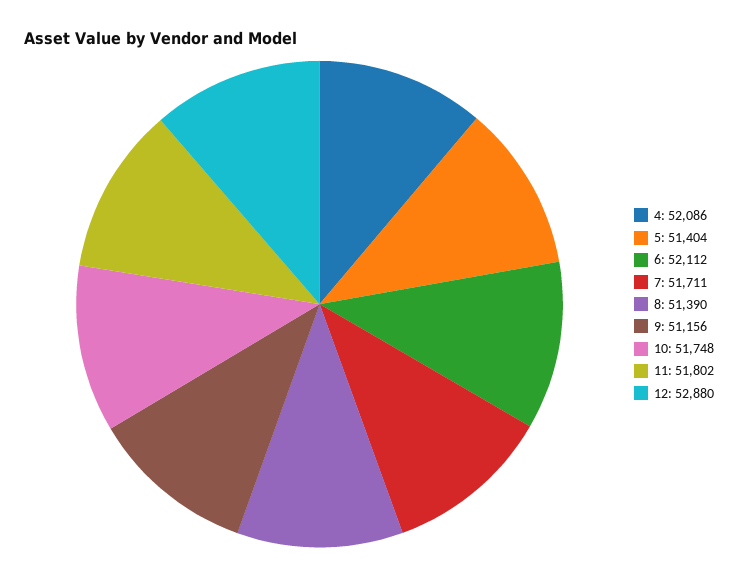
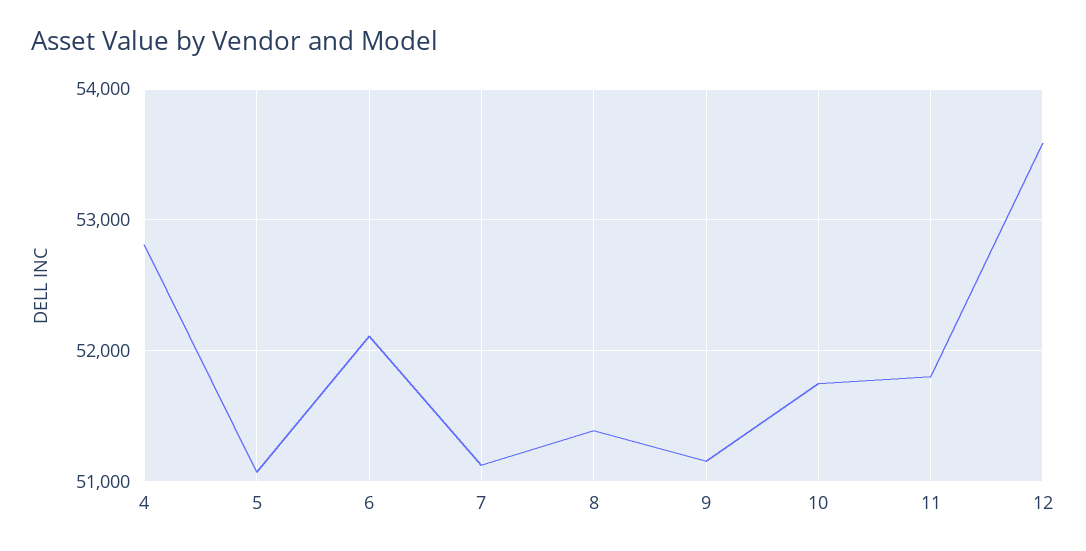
  {
-   "4": 52086,
+   "4": 52800,
-   "5": 51404,
+   "5": 51100,
    "6": 52112,
-   "7": 51711,
+   "7": 51100,
    "8": 51390,
    "9": 51156,
    "10": 51748,
    "11": 51802,
-   "12": 52880
+   "12": 53600
  }

